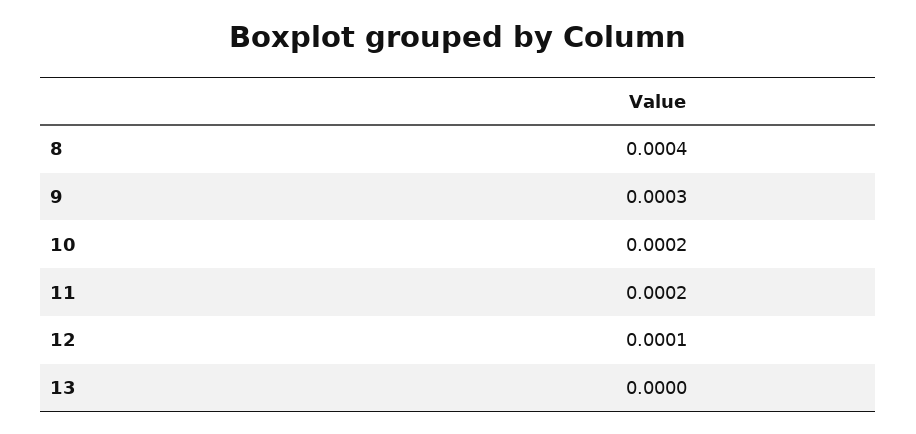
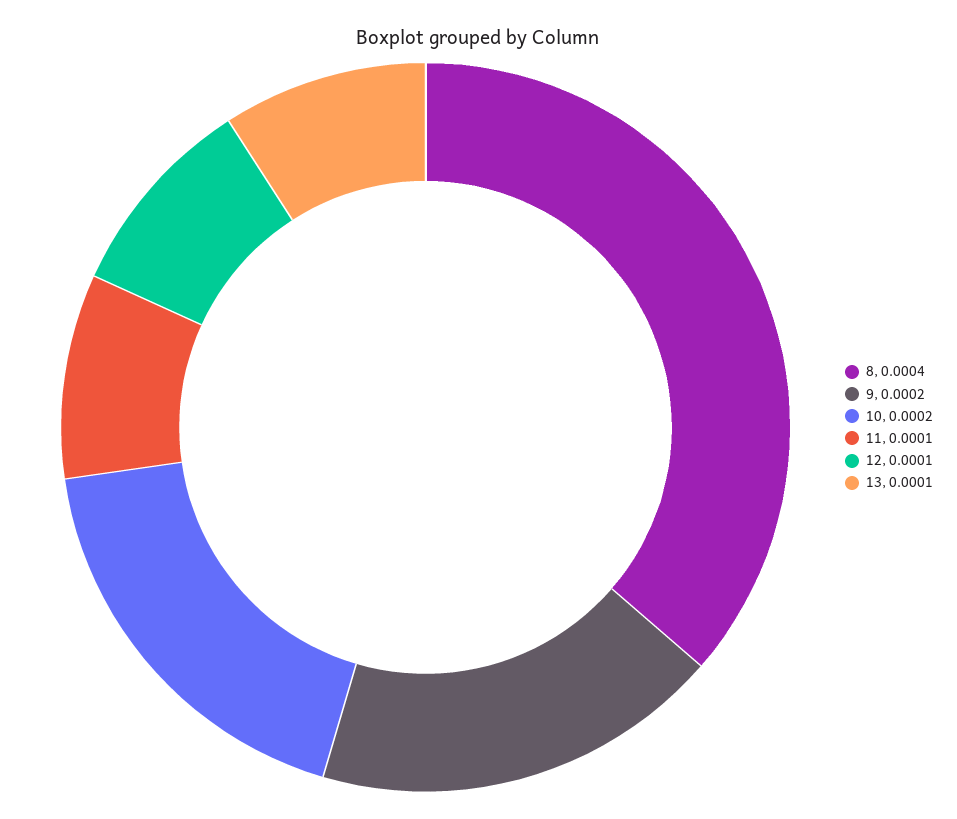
  {
    "8": 0.0004,
-   "9": 0.0003,
+   "9": 0.0002,
    "10": 0.0002,
-   "11": 0.0002,
+   "11": 0.0001,
    "12": 0.0001,
-   "13": 0
+   "13": 0.0001
  }

